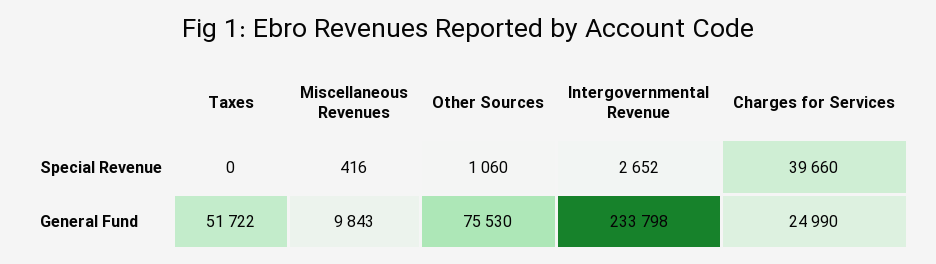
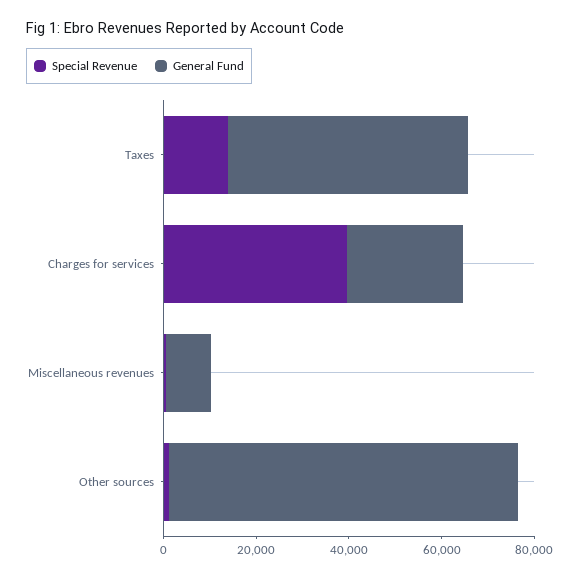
  {
    "Special Revenue": {
-     "Taxes": 0,
+     "Taxes": 15000,
      "Miscellaneous Revenues": 416,
      "Other Sources": 1060,
-     "Intergovernmental Revenue": 2652,
      "Charges for Services": 39660
    },
    "General Fund": {
      "Taxes": 51722,
      "Miscellaneous Revenues": 9843,
      "Other Sources": 75530,
-     "Intergovernmental Revenue": 233798,
      "Charges for Services": 24990
    }
  }

